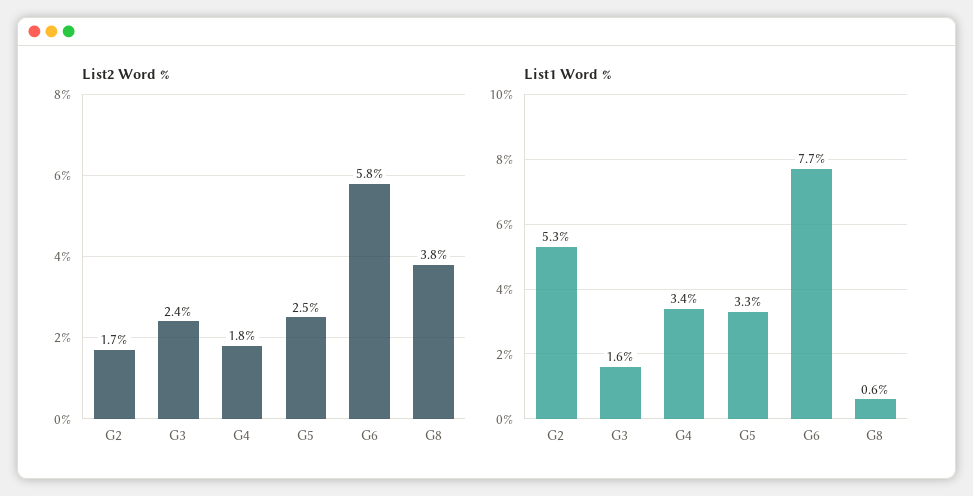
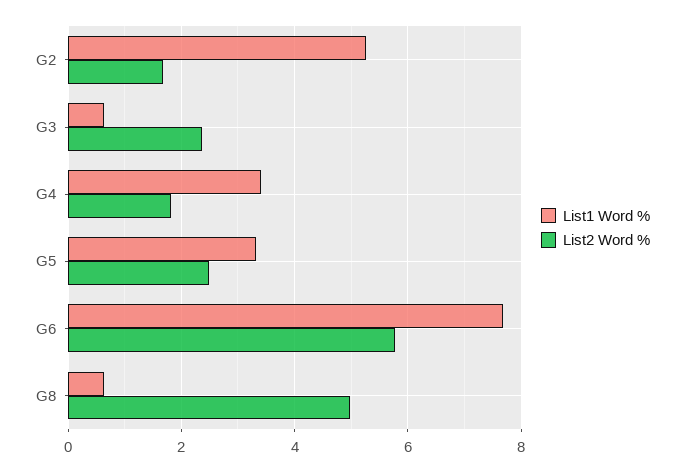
  {
    "List2 Word %": {
      "G2": 1.7,
      "G3": 2.4,
      "G4": 1.8,
      "G5": 2.5,
      "G6": 5.8,
-     "G8": 3.8
+     "G8": 5
    },
    "List1 Word %": {
      "G2": 5.3,
-     "G3": 1.6,
+     "G3": 0.6,
      "G4": 3.4,
      "G5": 3.3,
      "G6": 7.7,
      "G8": 0.6
    }
  }

